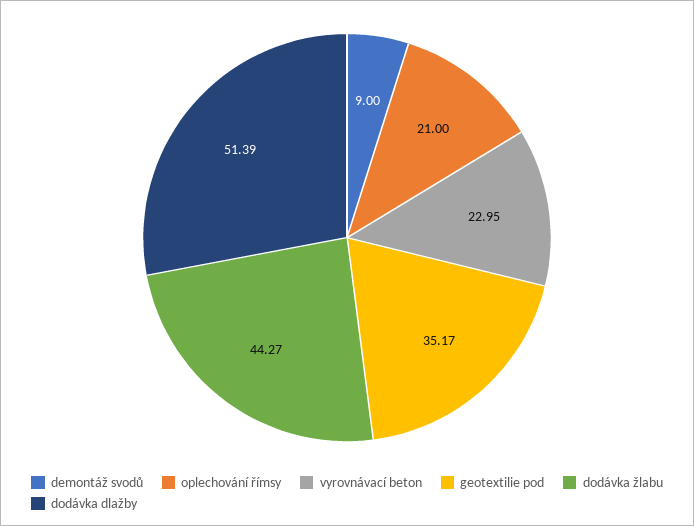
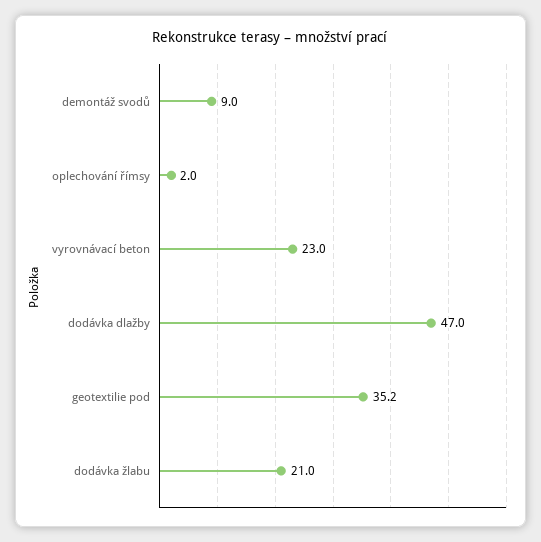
  {
    "demontáž svodů": 9,
-   "oplechování římsy": 21,
+   "oplechování římsy": 2,
    "vyrovnávací beton": 22.95,
    "geotextilie pod": 35.17,
-   "dodávka žlabu": 44.27,
+   "dodávka žlabu": 21,
-   "dodávka dlažby": 51.39
+   "dodávka dlažby": 47
  }

